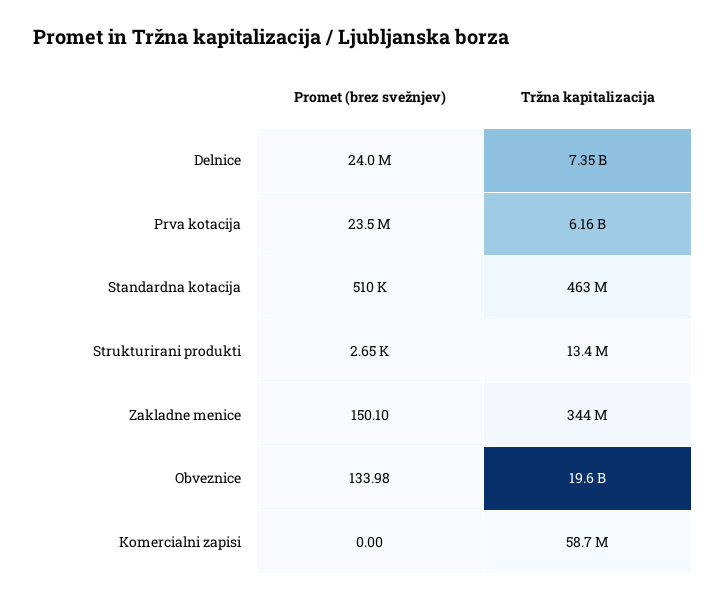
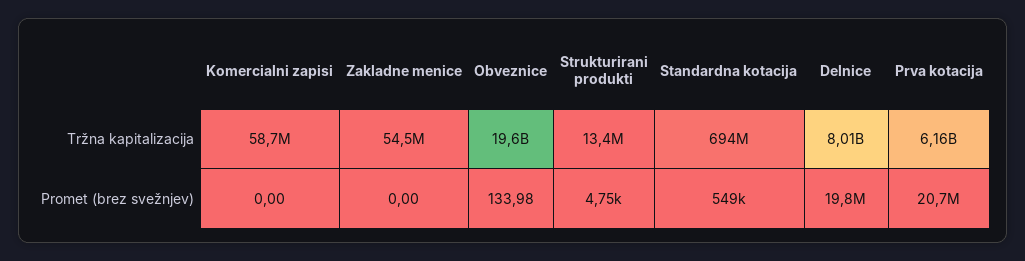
  {
    "Promet (brez svežnjev)": {
-     "Delnice": 24000000,
+     "Delnice": 19800000,
-     "Prva kotacija": 23500000,
+     "Prva kotacija": 20700000,
-     "Standardna kotacija": 510000,
+     "Standardna kotacija": 549000,
-     "Strukturirani produkti": 2650,
+     "Strukturirani produkti": 4750,
-     "Zakladne menice": 150.1,
+     "Zakladne menice": 0,
      "Obveznice": 133.98,
      "Komercialni zapisi": 0
    },
    "Tržna kapitalizacija": {
-     "Delnice": 7350000000,
+     "Delnice": 8010000000,
      "Prva kotacija": 6160000000,
-     "Standardna kotacija": 463000000,
+     "Standardna kotacija": 694000000,
      "Strukturirani produkti": 13400000,
-     "Zakladne menice": 344000000,
+     "Zakladne menice": 54500000,
      "Obveznice": 19600000000,
      "Komercialni zapisi": 58700000
    }
  }

